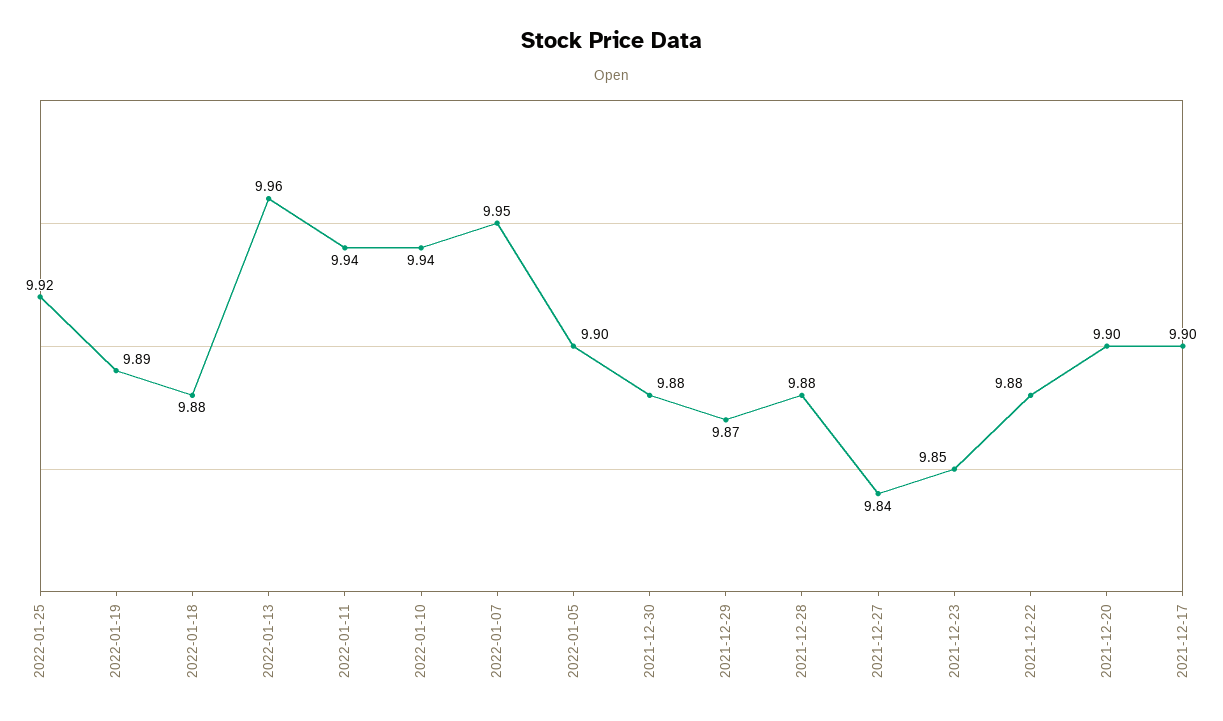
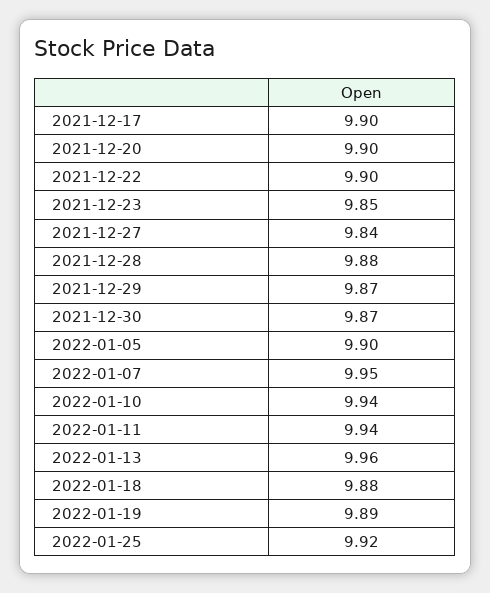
  {
    "2022-01-25": 9.92,
    "2022-01-19": 9.89,
    "2022-01-18": 9.88,
    "2022-01-13": 9.96,
    "2022-01-11": 9.94,
    "2022-01-10": 9.94,
    "2022-01-07": 9.95,
    "2022-01-05": 9.9,
-   "2021-12-30": 9.88,
+   "2021-12-30": 9.87,
    "2021-12-29": 9.87,
    "2021-12-28": 9.88,
    "2021-12-27": 9.84,
    "2021-12-23": 9.85,
-   "2021-12-22": 9.88,
+   "2021-12-22": 9.9,
    "2021-12-20": 9.9,
    "2021-12-17": 9.9
  }

